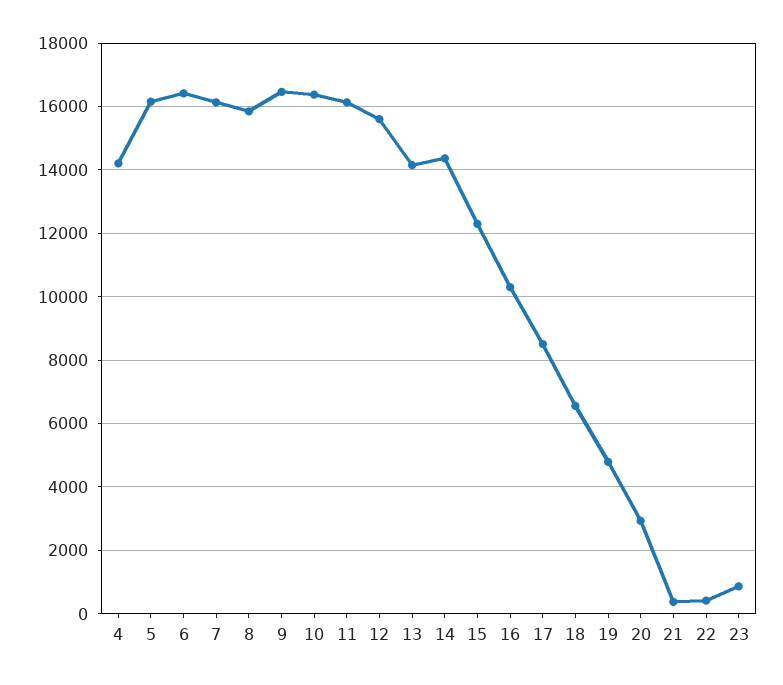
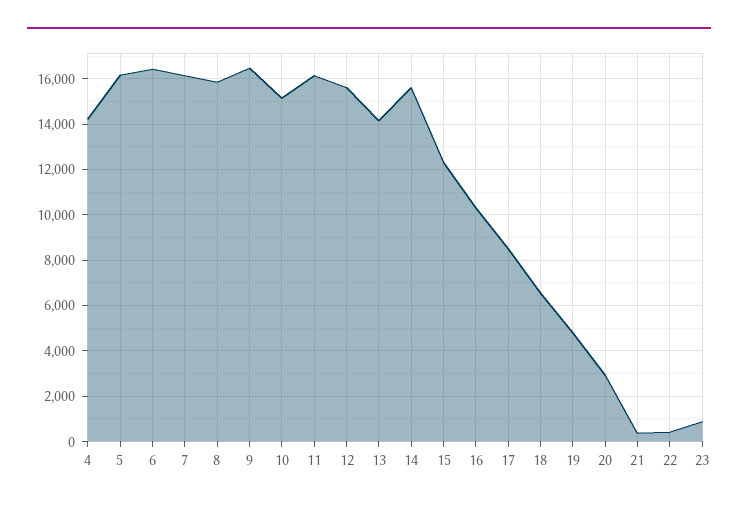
  {
    "4": 14200,
    "5": 16200,
    "6": 16400,
    "7": 16200,
    "8": 15800,
    "9": 16400,
-   "10": 16400,
+   "10": 15000,
    "11": 16200,
    "12": 15600,
    "13": 14200,
-   "14": 14400,
+   "14": 15500,
    "15": 12200,
    "16": 10400,
    "17": 8600,
    "18": 6600,
    "19": 4800,
    "20": 3000,
    "21": 400,
    "22": 400,
    "23": 800
  }

